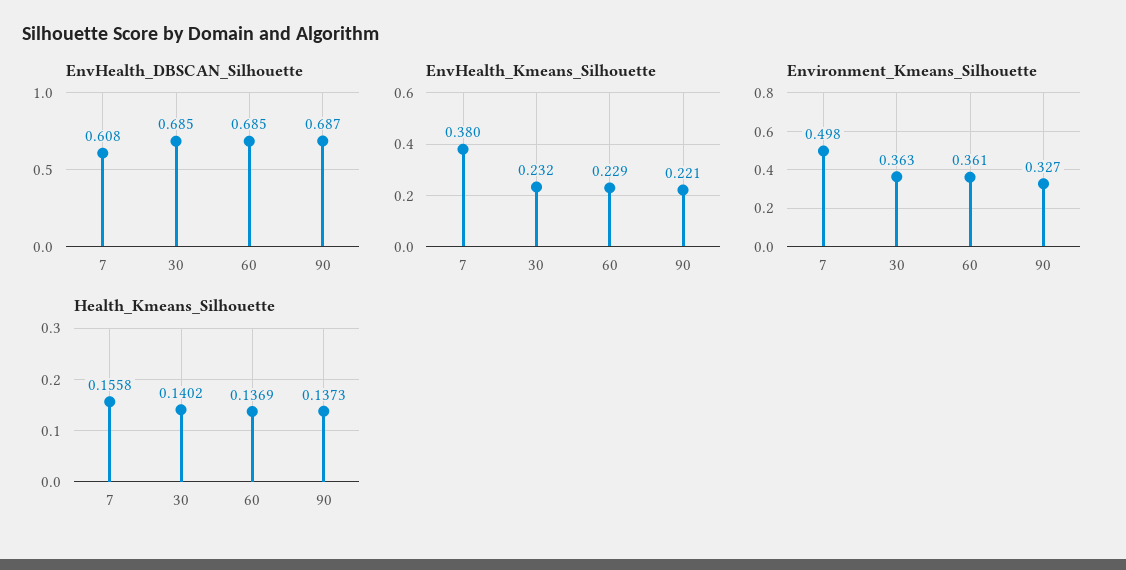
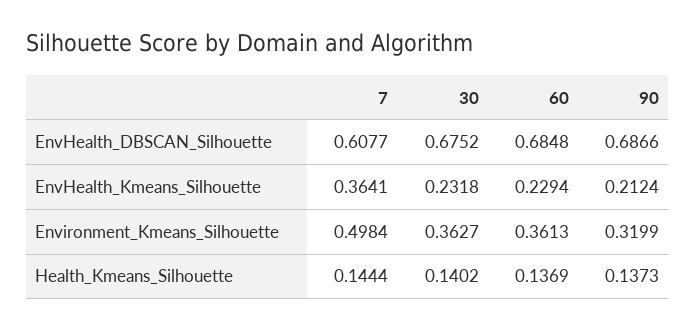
  {
    "EnvHealth_DBSCAN_Silhouette": {
      "7": 0.6077,
-     "30": 0.685,
+     "30": 0.6752,
      "60": 0.6848,
      "90": 0.6866
    },
    "EnvHealth_Kmeans_Silhouette": {
-     "7": 0.38,
+     "7": 0.3641,
      "30": 0.2318,
      "60": 0.2294,
-     "90": 0.221
+     "90": 0.2124
    },
    "Environment_Kmeans_Silhouette": {
      "7": 0.4984,
      "30": 0.3627,
      "60": 0.3613,
-     "90": 0.327
+     "90": 0.3199
    },
    "Health_Kmeans_Silhouette": {
-     "7": 0.1558,
+     "7": 0.1444,
      "30": 0.1402,
      "60": 0.1369,
      "90": 0.1373
    }
  }

